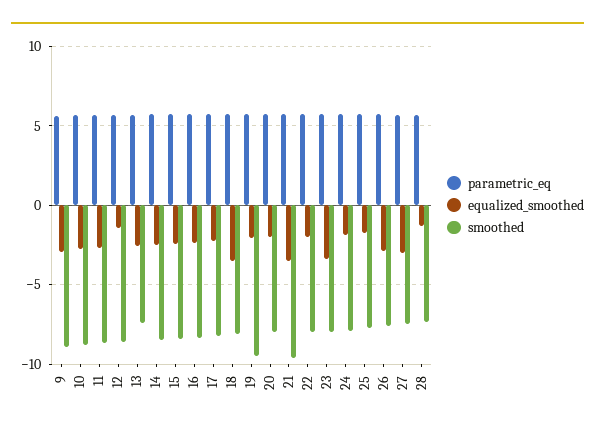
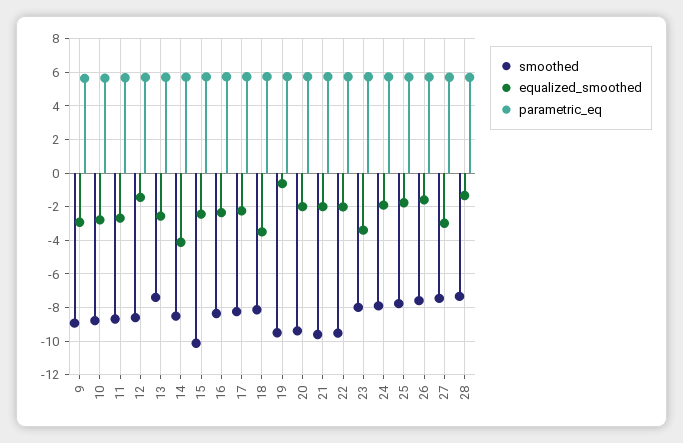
  {
    "parametric_eq": {
      "9": 5.5,
      "10": 5.5,
      "11": 5.5,
      "12": 5.5,
      "13": 5.5,
      "14": 5.5,
      "15": 5.5,
      "16": 5.5,
      "17": 5.5,
      "18": 6,
      "19": 6,
      "20": 6,
      "21": 6,
      "22": 5.5,
      "23": 5.5,
      "24": 5.5,
      "25": 5.5,
      "26": 5.5,
      "27": 5.5,
      "28": 5.5
    },
    "equalized_smoothed": {
      "9": -3,
      "10": -3,
      "11": -2.5,
      "12": -1.5,
      "13": -2.5,
-     "14": -2.5,
+     "14": -4,
      "15": -2.5,
      "16": -2.5,
      "17": -2,
      "18": -3.5,
-     "19": -2,
+     "19": -0.5,
      "20": -2,
-     "21": -3.5,
+     "21": -2,
      "22": -2,
      "23": -3.5,
      "24": -2,
      "25": -2,
-     "26": -3,
+     "26": -1.5,
      "27": -3,
      "28": -1.5
    },
    "smoothed": {
      "9": -9,
      "10": -9,
      "11": -8.5,
      "12": -8.5,
      "13": -7.5,
      "14": -8.5,
-     "15": -8.5,
+     "15": -10,
      "16": -8.5,
      "17": -8,
      "18": -8,
      "19": -9.5,
-     "20": -8,
+     "20": -9.5,
      "21": -9.5,
-     "22": -8,
+     "22": -9.5,
      "23": -8,
      "24": -8,
      "25": -8,
      "26": -7.5,
      "27": -7.5,
      "28": -7.5
    }
  }

